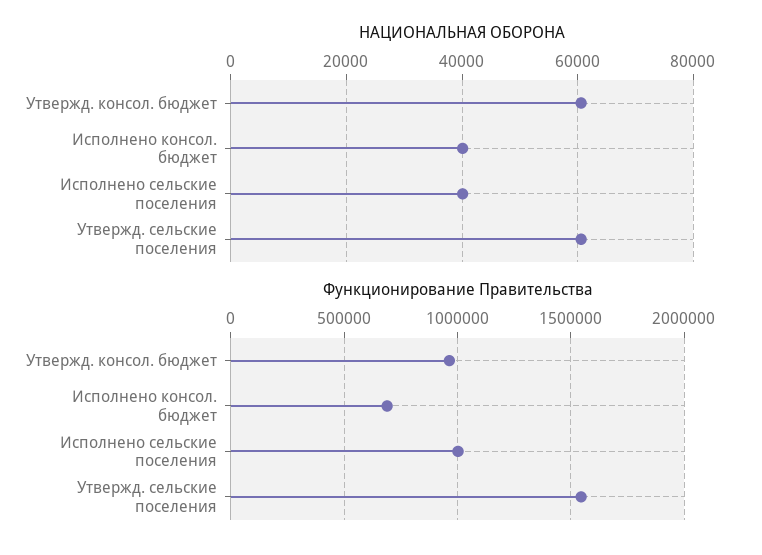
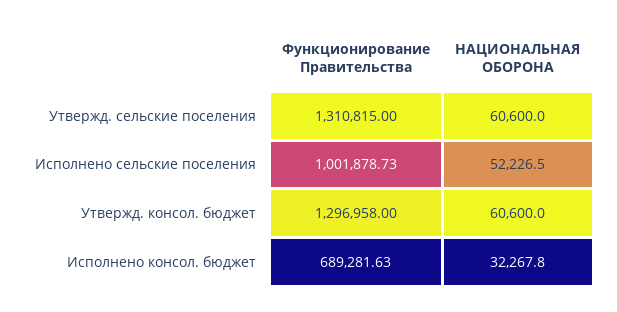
  {
    "НАЦИОНАЛЬНАЯ ОБОРОНА": {
      "Утвержд. консол. бюджет": 60600,
-     "Исполнено консол. бюджет": 40000,
+     "Исполнено консол. бюджет": 32267.8,
-     "Исполнено сельские поселения": 40000,
+     "Исполнено сельские поселения": 52226.5,
      "Утвержд. сельские поселения": 60600
    },
    "Функционирование Правительства": {
-     "Утвержд. консол. бюджет": 950000,
+     "Утвержд. консол. бюджет": 1296958,
      "Исполнено консол. бюджет": 689281.63,
      "Исполнено сельские поселения": 1001878.73,
-     "Утвержд. сельские поселения": 1550000
+     "Утвержд. сельские поселения": 1310815
    }
  }

